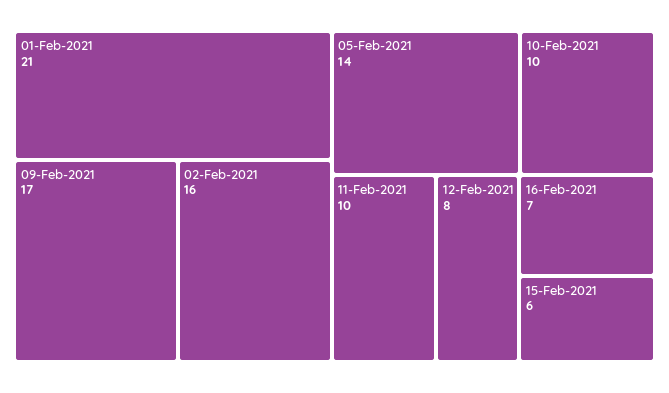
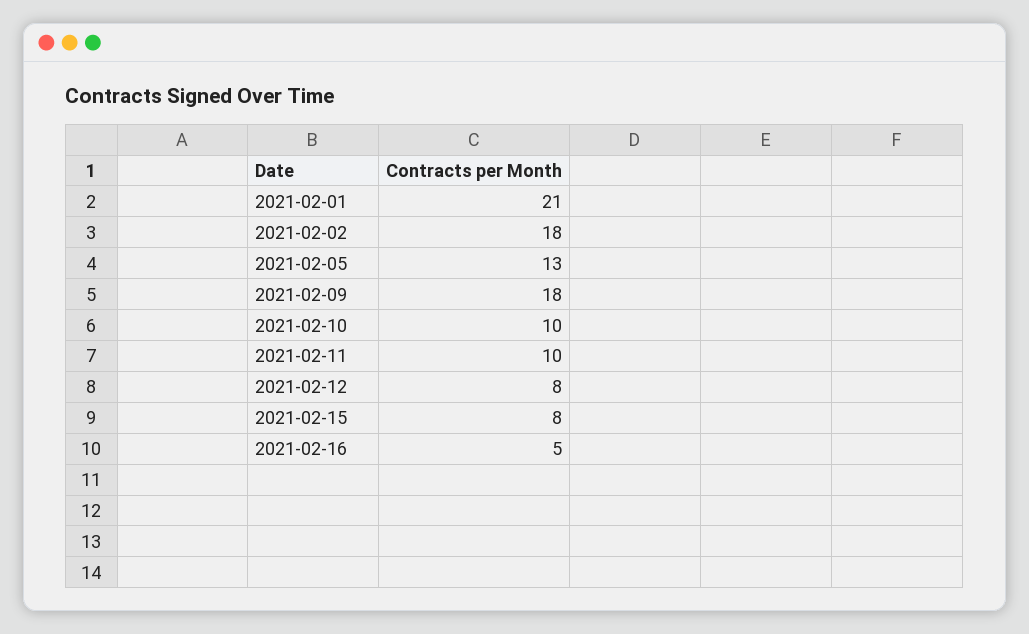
  {
    "01-Feb-2021": 21,
-   "09-Feb-2021": 17,
+   "09-Feb-2021": 18,
-   "02-Feb-2021": 16,
+   "02-Feb-2021": 18,
-   "05-Feb-2021": 14,
+   "05-Feb-2021": 13,
    "10-Feb-2021": 10,
    "11-Feb-2021": 10,
    "12-Feb-2021": 8,
-   "16-Feb-2021": 7,
+   "16-Feb-2021": 5,
-   "15-Feb-2021": 6
+   "15-Feb-2021": 8
  }

